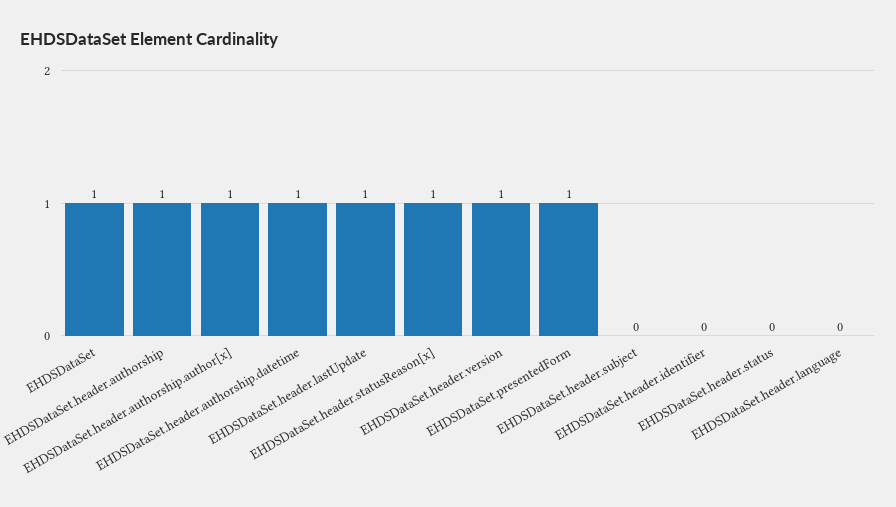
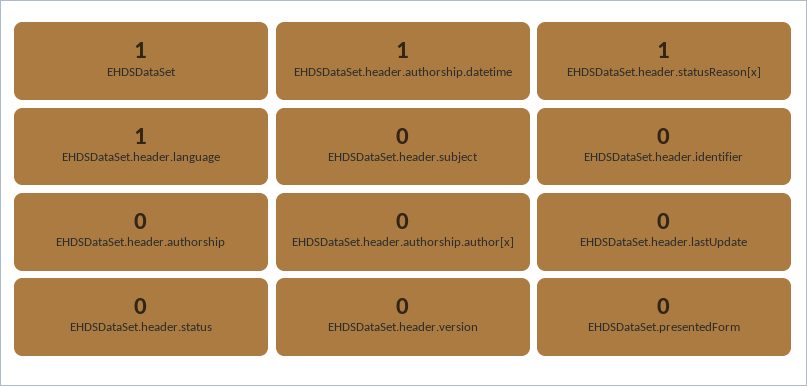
  {
    "EHDSDataSet": 1,
-   "EHDSDataSet.header.authorship": 1,
+   "EHDSDataSet.header.authorship": 0,
-   "EHDSDataSet.header.authorship.author[x]": 1,
+   "EHDSDataSet.header.authorship.author[x]": 0,
    "EHDSDataSet.header.authorship.datetime": 1,
-   "EHDSDataSet.header.lastUpdate": 1,
+   "EHDSDataSet.header.lastUpdate": 0,
    "EHDSDataSet.header.statusReason[x]": 1,
-   "EHDSDataSet.header.version": 1,
+   "EHDSDataSet.header.version": 0,
-   "EHDSDataSet.presentedForm": 1,
+   "EHDSDataSet.presentedForm": 0,
    "EHDSDataSet.header.subject": 0,
    "EHDSDataSet.header.identifier": 0,
    "EHDSDataSet.header.status": 0,
-   "EHDSDataSet.header.language": 0
+   "EHDSDataSet.header.language": 1
  }

